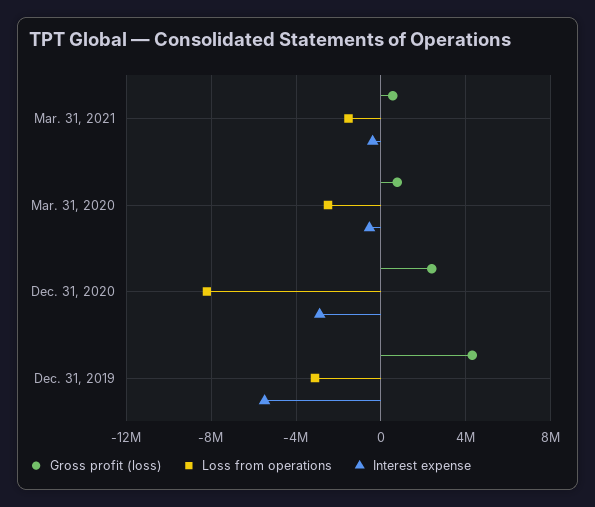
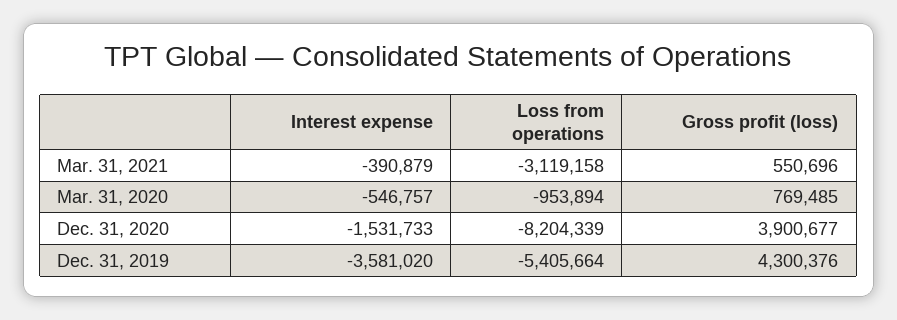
  {
    "Gross profit (loss)": {
      "Mar. 31, 2021": 550696,
      "Mar. 31, 2020": 769485,
-     "Dec. 31, 2020": 2500000,
+     "Dec. 31, 2020": 3900677,
      "Dec. 31, 2019": 4300376
    },
    "Loss from operations": {
-     "Mar. 31, 2021": -1500000,
+     "Mar. 31, 2021": -3119158,
-     "Mar. 31, 2020": -2500000,
+     "Mar. 31, 2020": -953894,
      "Dec. 31, 2020": -8204339,
-     "Dec. 31, 2019": -3000000
+     "Dec. 31, 2019": -5405664
    },
    "Interest expense": {
      "Mar. 31, 2021": -390879,
      "Mar. 31, 2020": -546757,
-     "Dec. 31, 2020": -3000000,
+     "Dec. 31, 2020": -1531733,
-     "Dec. 31, 2019": -5500000
+     "Dec. 31, 2019": -3581020
    }
  }

